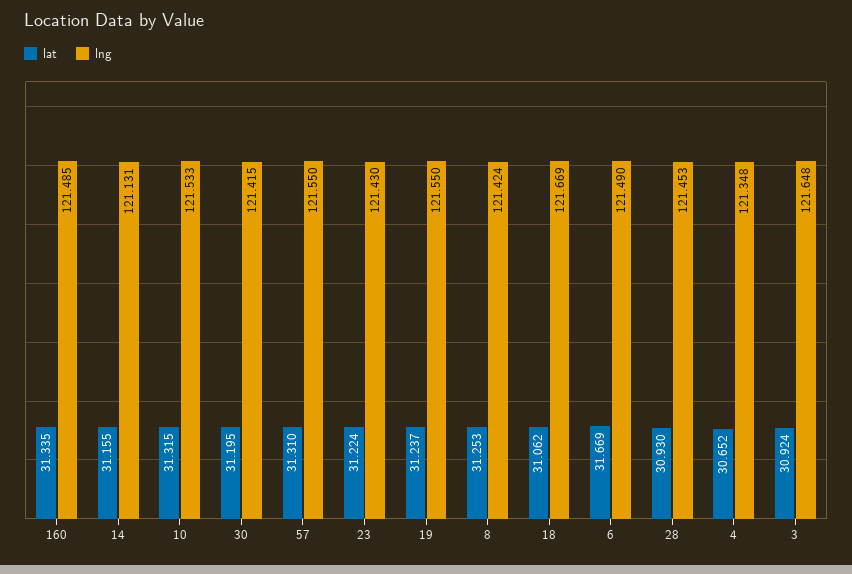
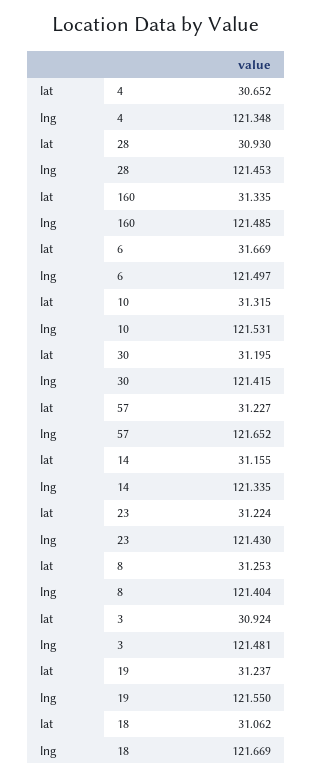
  {
    "lat": {
      "160": 31.335,
      "14": 31.155,
      "10": 31.315,
      "30": 31.195,
-     "57": 31.31,
+     "57": 31.227,
      "23": 31.224,
      "19": 31.237,
      "8": 31.253,
      "18": 31.062,
      "6": 31.669,
      "28": 30.93,
      "4": 30.652,
      "3": 30.924
    },
    "lng": {
      "160": 121.485,
-     "14": 121.131,
+     "14": 121.335,
-     "10": 121.533,
+     "10": 121.531,
      "30": 121.415,
-     "57": 121.55,
+     "57": 121.652,
      "23": 121.43,
      "19": 121.55,
-     "8": 121.424,
+     "8": 121.404,
      "18": 121.669,
-     "6": 121.49,
+     "6": 121.497,
      "28": 121.453,
      "4": 121.348,
-     "3": 121.648
+     "3": 121.481
    }
  }

